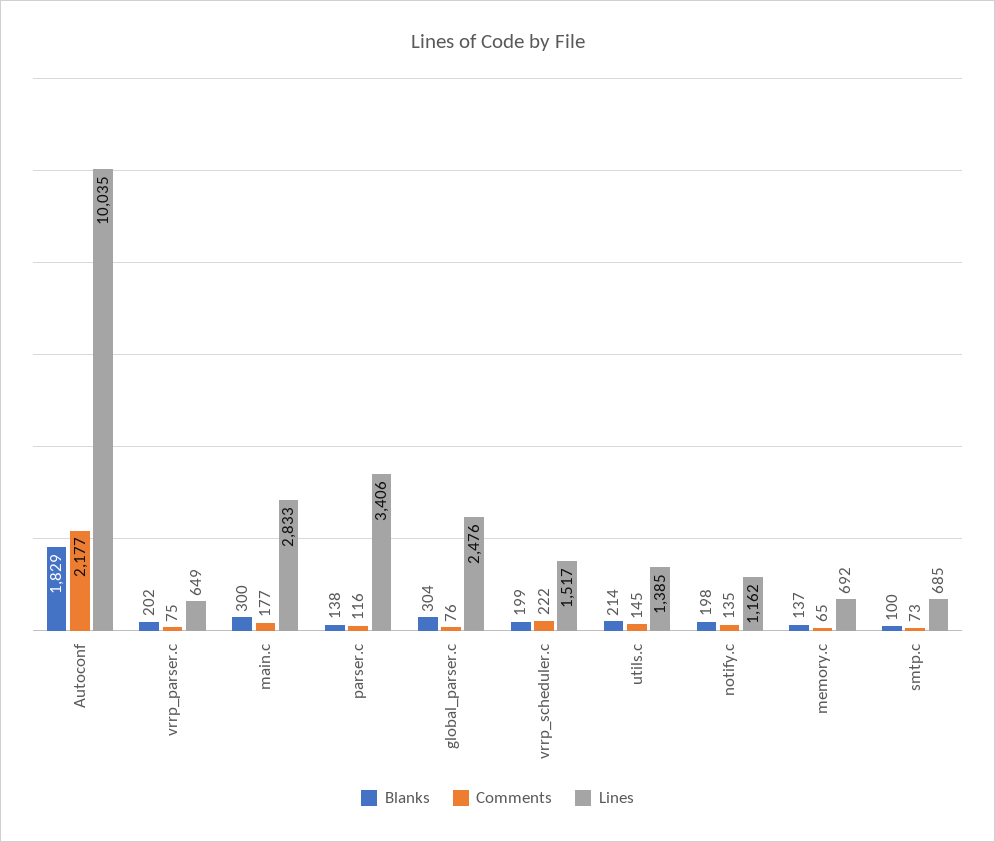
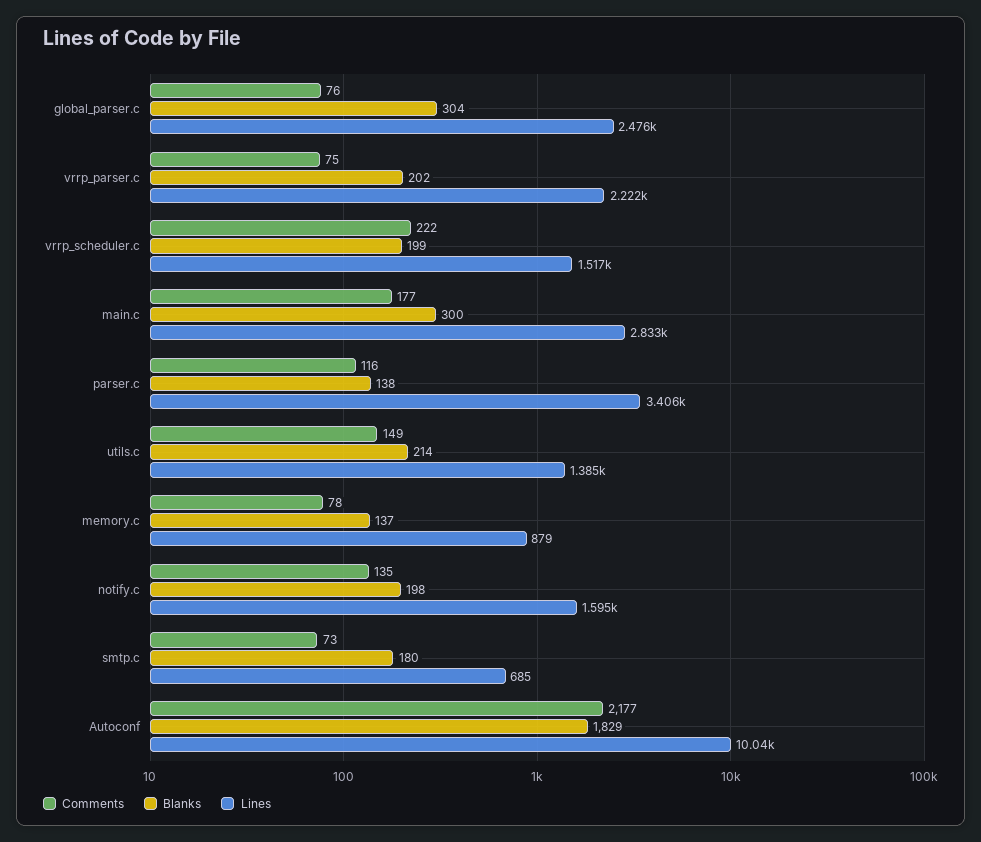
  {
    "Blanks": {
      "Autoconf": 1829,
      "vrrp_parser.c": 202,
      "main.c": 300,
      "parser.c": 138,
      "global_parser.c": 304,
      "vrrp_scheduler.c": 199,
      "utils.c": 214,
      "notify.c": 198,
      "memory.c": 137,
-     "smtp.c": 100
+     "smtp.c": 180
    },
    "Comments": {
      "Autoconf": 2177,
      "vrrp_parser.c": 75,
      "main.c": 177,
      "parser.c": 116,
      "global_parser.c": 76,
      "vrrp_scheduler.c": 222,
-     "utils.c": 145,
+     "utils.c": 149,
      "notify.c": 135,
-     "memory.c": 65,
+     "memory.c": 78,
      "smtp.c": 73
    },
    "Lines": {
      "Autoconf": 10035,
-     "vrrp_parser.c": 649,
+     "vrrp_parser.c": 2222,
      "main.c": 2833,
      "parser.c": 3406,
      "global_parser.c": 2476,
      "vrrp_scheduler.c": 1517,
      "utils.c": 1385,
-     "notify.c": 1162,
+     "notify.c": 1595,
-     "memory.c": 692,
+     "memory.c": 879,
      "smtp.c": 685
    }
  }

